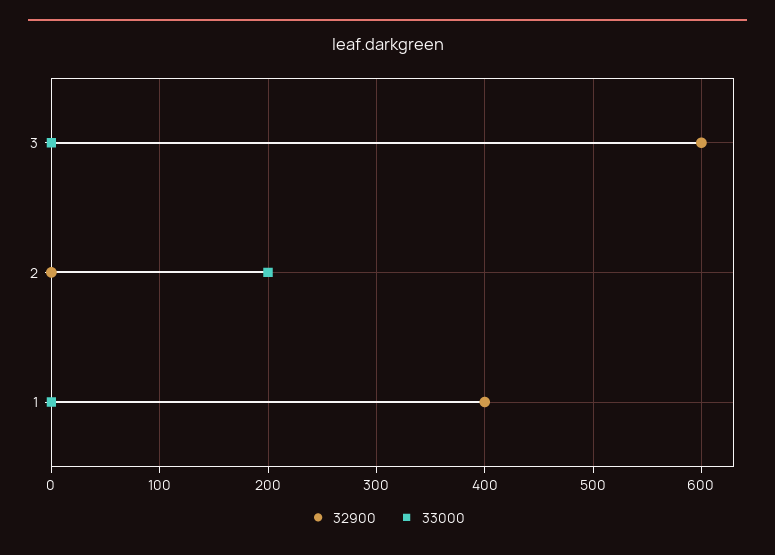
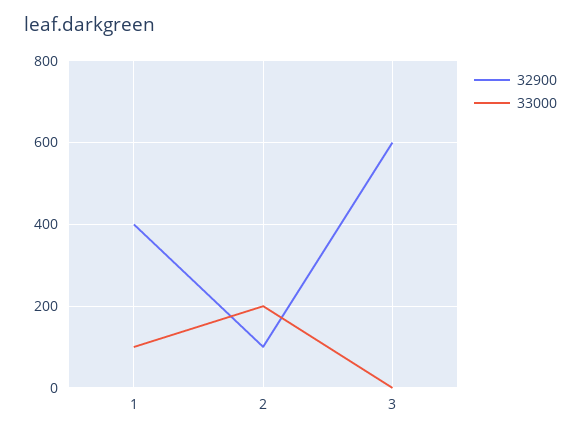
  {
    "32900": {
      "3": 600,
-     "2": 0,
+     "2": 100,
      "1": 400
    },
    "33000": {
      "3": 0,
      "2": 200,
-     "1": 0
+     "1": 100
    }
  }

